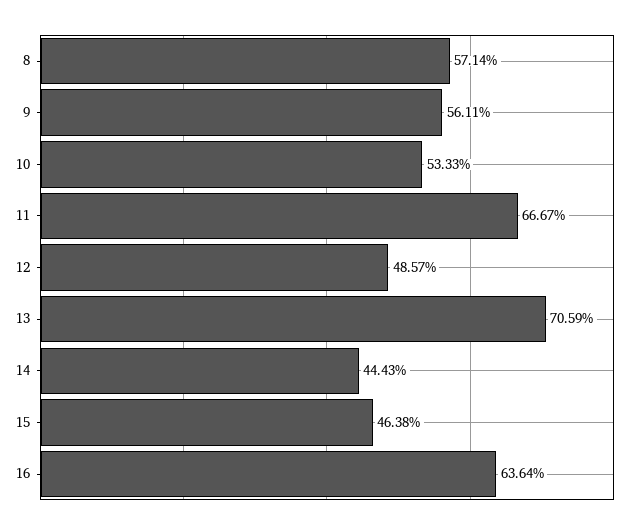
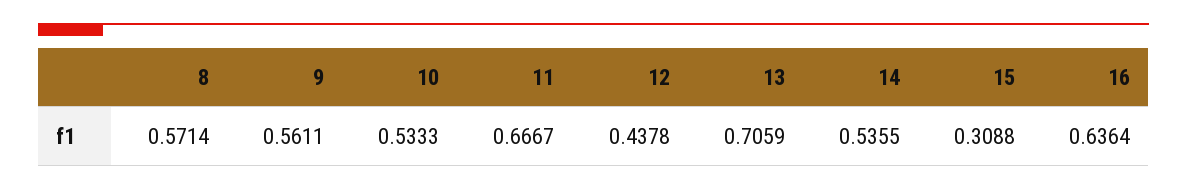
  {
    "8": 0.5714,
    "9": 0.5611,
    "10": 0.5333,
    "11": 0.6667,
-   "12": 0.4857,
+   "12": 0.4378,
    "13": 0.7059,
-   "14": 0.4443,
+   "14": 0.5355,
-   "15": 0.4638,
+   "15": 0.3088,
    "16": 0.6364
  }

